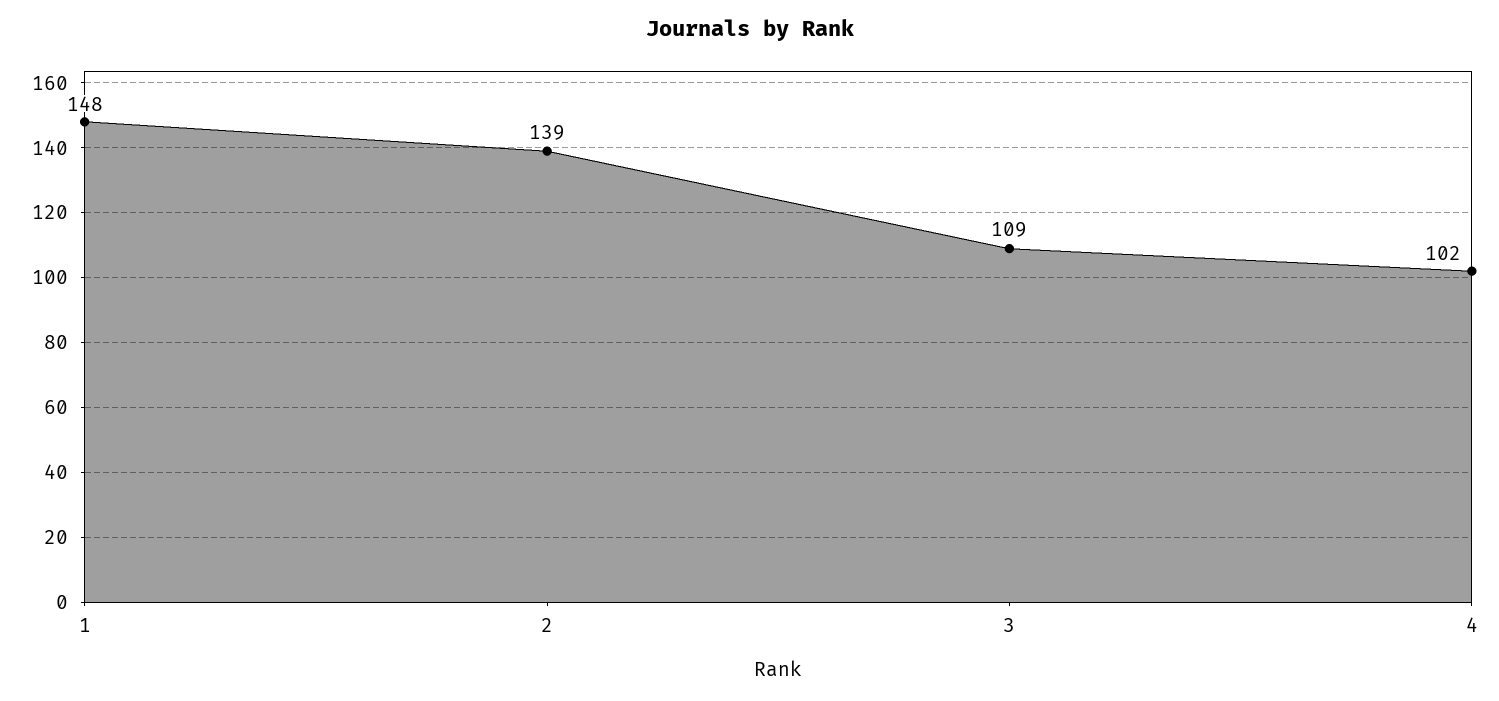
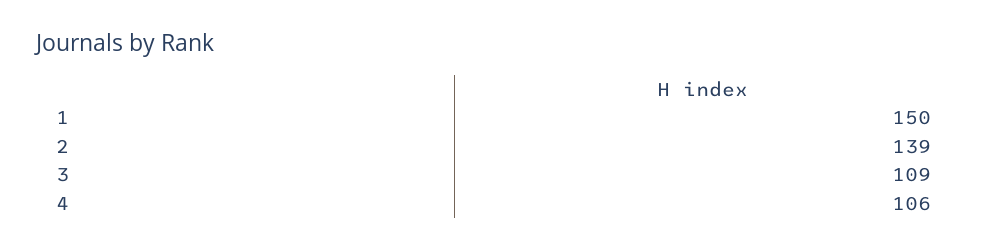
  {
-   "1": 148,
+   "1": 150,
    "2": 139,
    "3": 109,
-   "4": 102
+   "4": 106
  }

